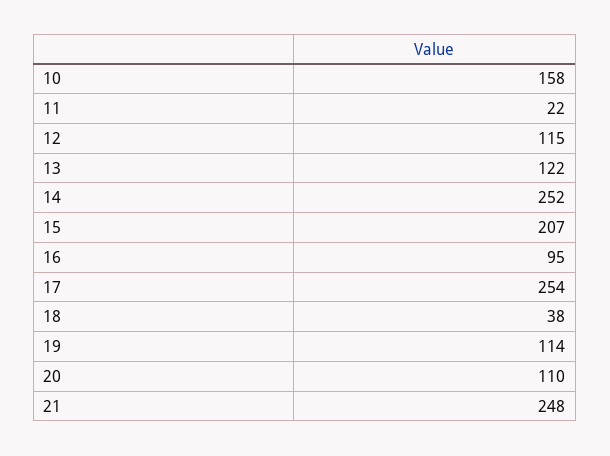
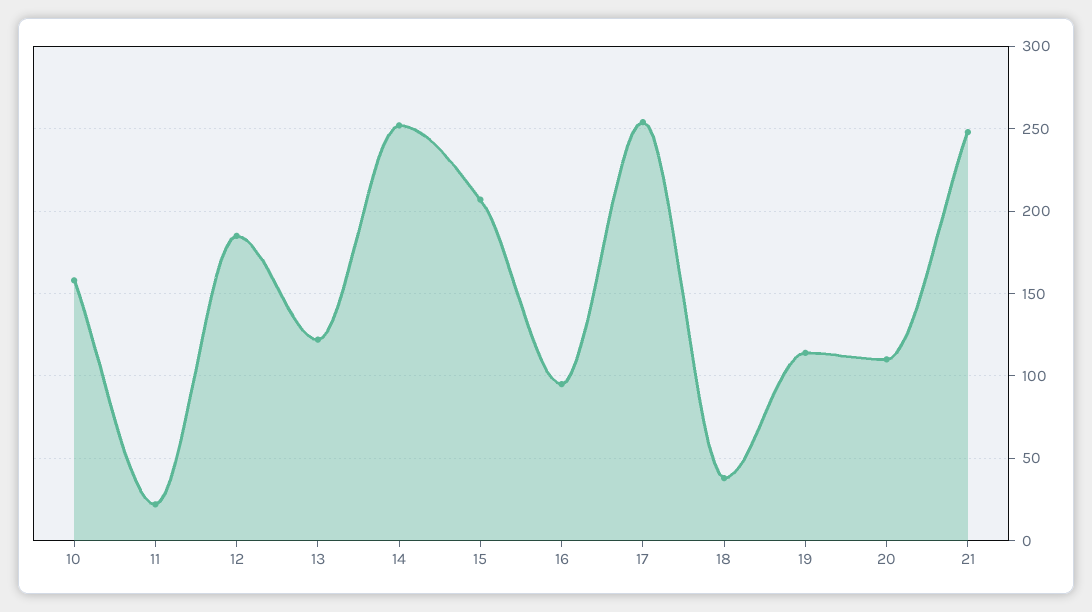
  {
    "10": 158,
    "11": 22,
-   "12": 115,
+   "12": 185,
    "13": 122,
    "14": 252,
    "15": 207,
    "16": 95,
    "17": 254,
    "18": 38,
    "19": 114,
    "20": 110,
    "21": 248
  }

